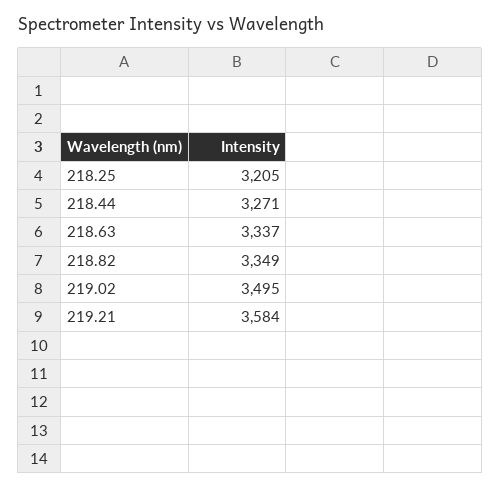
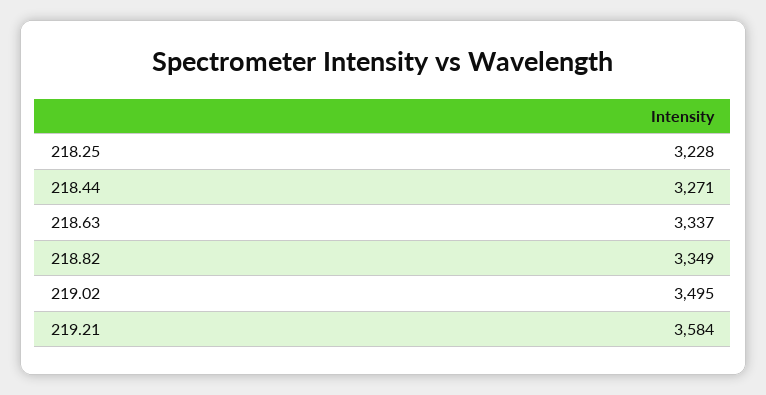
  {
-   "218.25": 3205,
+   "218.25": 3228,
    "218.44": 3271,
    "218.63": 3337,
    "218.82": 3349,
    "219.02": 3495,
    "219.21": 3584
  }

